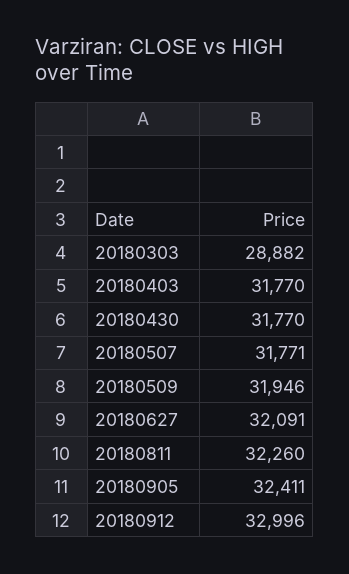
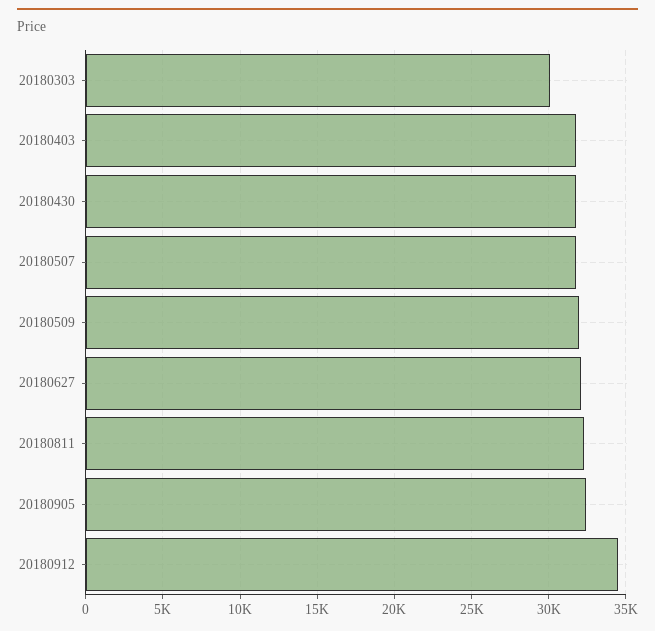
  {
-   "20180303": 28882,
+   "20180303": 30000,
    "20180403": 31770,
    "20180430": 31770,
    "20180507": 31771,
    "20180509": 31946,
    "20180627": 32091,
    "20180811": 32260,
    "20180905": 32411,
-   "20180912": 32996
+   "20180912": 34500
  }

